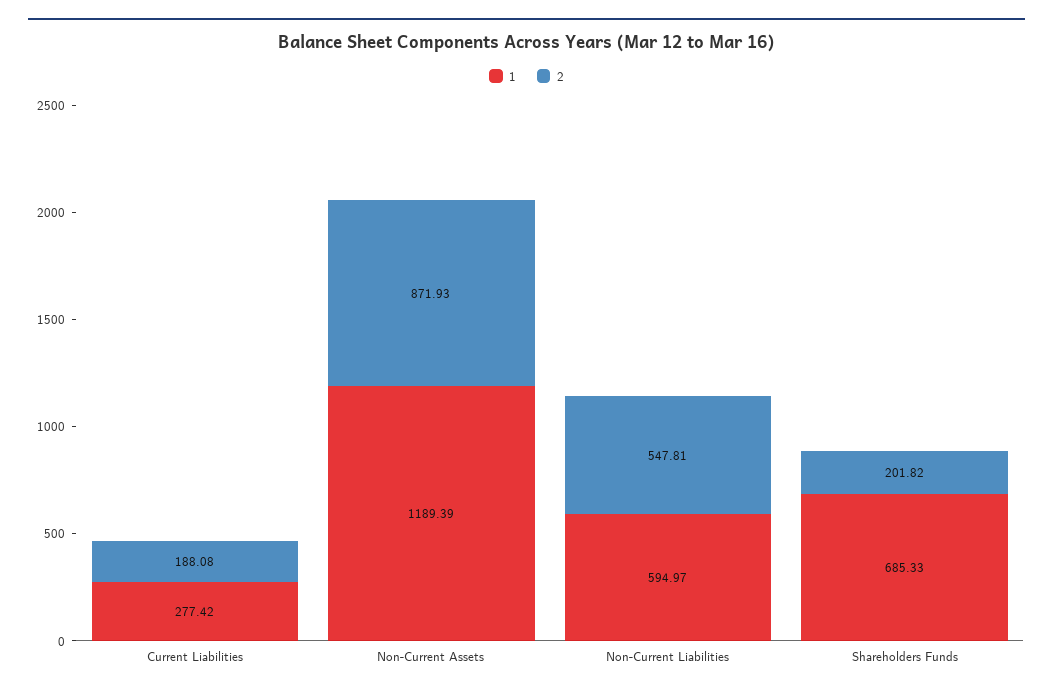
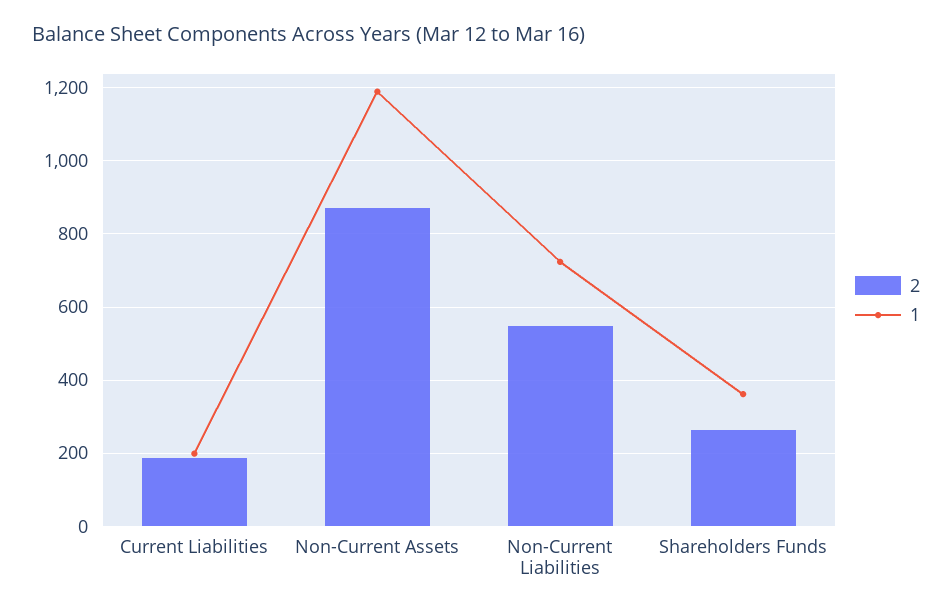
  {
    "1": {
-     "Current Liabilities": 277.42,
+     "Current Liabilities": 200,
      "Non-Current Assets": 1189.39,
-     "Non-Current Liabilities": 594.97,
+     "Non-Current Liabilities": 720,
-     "Shareholders Funds": 685.33
+     "Shareholders Funds": 360
    },
    "2": {
      "Current Liabilities": 188.08,
      "Non-Current Assets": 871.93,
      "Non-Current Liabilities": 547.81,
-     "Shareholders Funds": 201.82
+     "Shareholders Funds": 260
    }
  }

